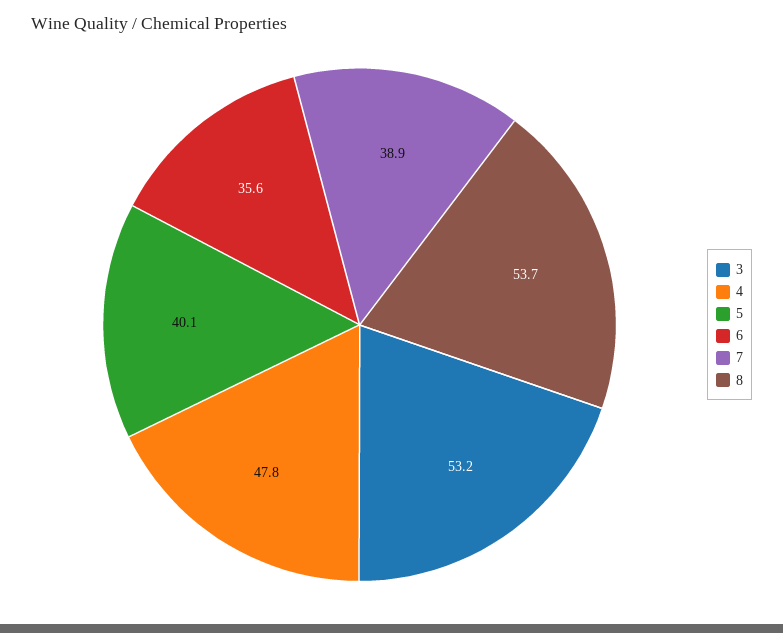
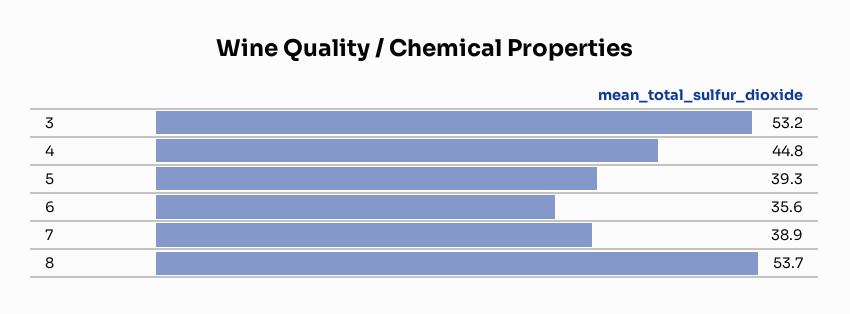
  {
    "3": 53.2,
-   "4": 47.8,
+   "4": 44.8,
-   "5": 40.1,
+   "5": 39.3,
    "6": 35.6,
    "7": 38.9,
    "8": 53.7
  }

